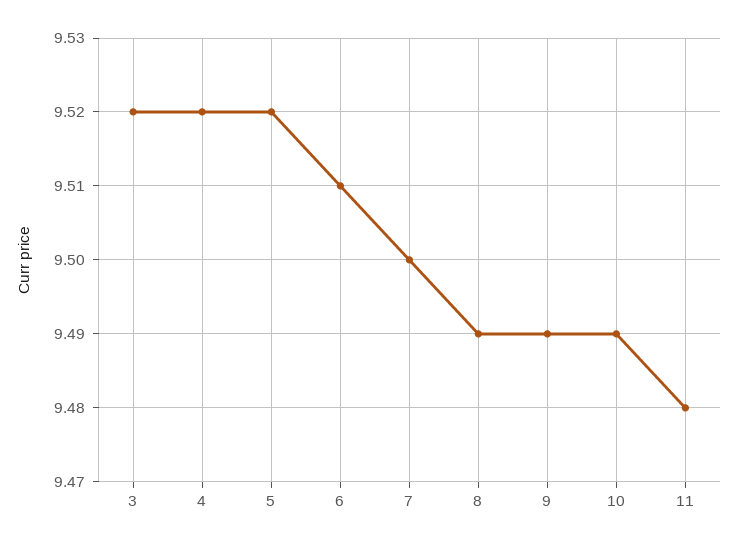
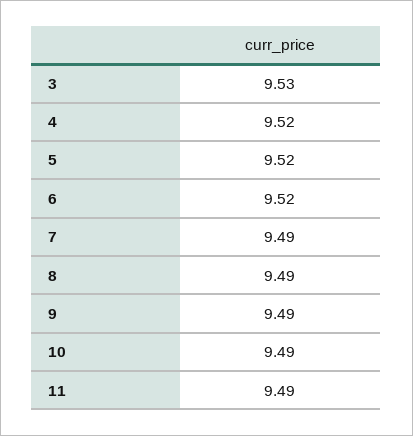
  {
-   "3": 9.52,
+   "3": 9.53,
    "4": 9.52,
    "5": 9.52,
-   "6": 9.51,
+   "6": 9.52,
-   "7": 9.5,
+   "7": 9.49,
    "8": 9.49,
    "9": 9.49,
    "10": 9.49,
-   "11": 9.48
+   "11": 9.49
  }

